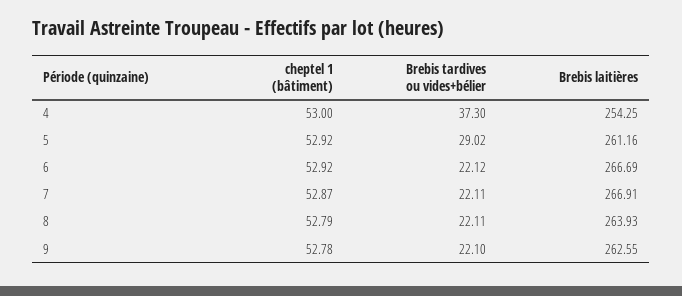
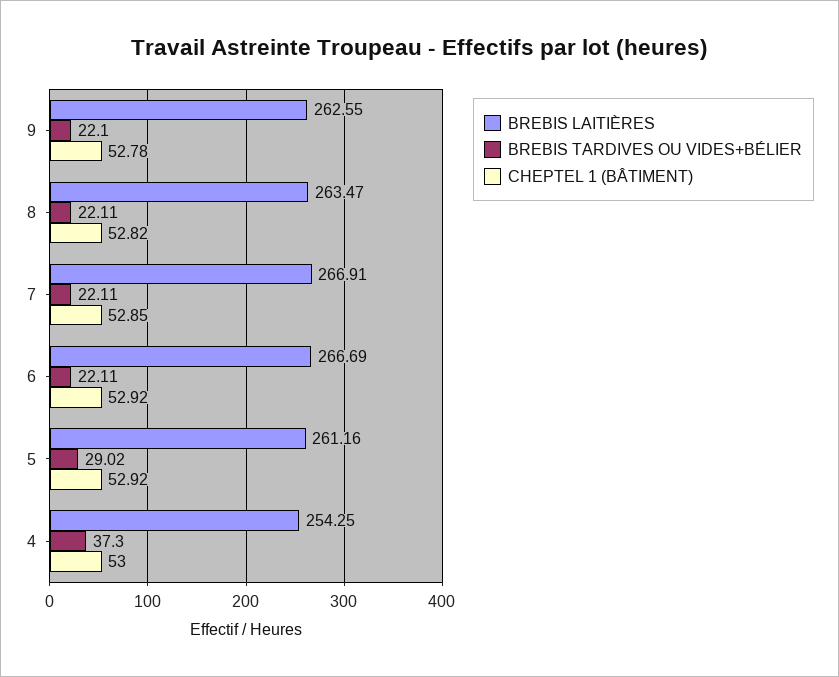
  {
    "cheptel 1 (bâtiment)": {
      "4": 53,
      "5": 52.92,
      "6": 52.92,
-     "7": 52.87,
+     "7": 52.85,
-     "8": 52.79,
+     "8": 52.82,
      "9": 52.78
    },
    "Brebis tardives ou vides+bélier": {
      "4": 37.3,
      "5": 29.02,
-     "6": 22.12,
+     "6": 22.11,
      "7": 22.11,
      "8": 22.11,
      "9": 22.1
    },
    "Brebis laitières": {
      "4": 254.25,
      "5": 261.16,
      "6": 266.69,
      "7": 266.91,
-     "8": 263.93,
+     "8": 263.47,
      "9": 262.55
    }
  }

